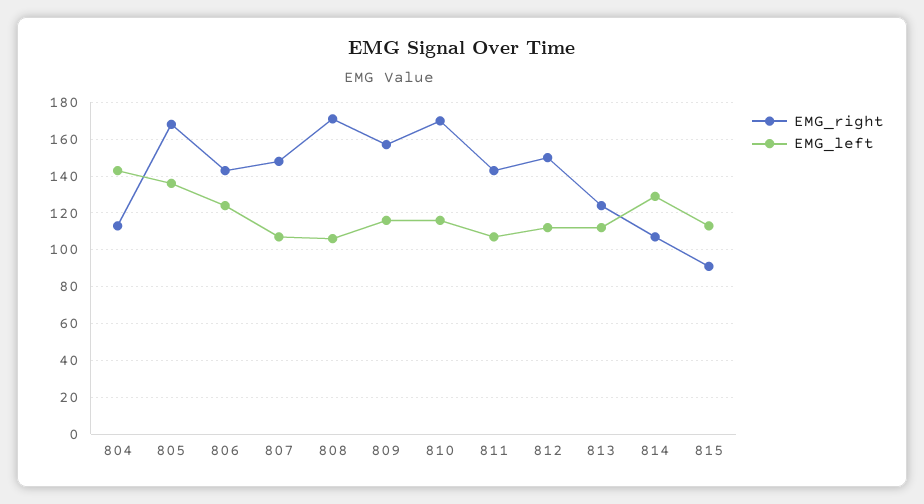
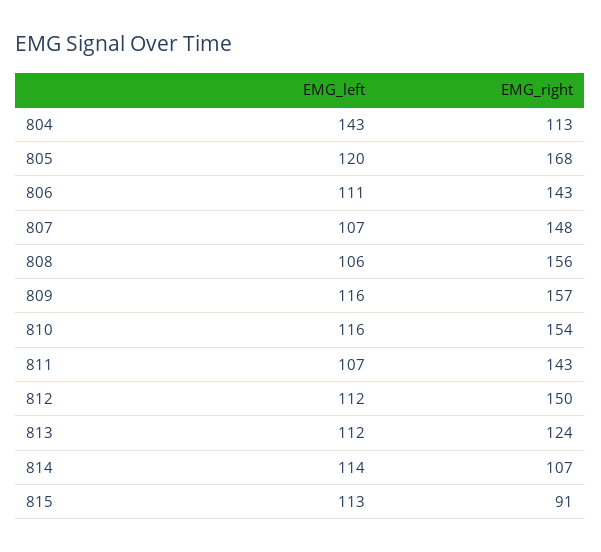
  {
    "EMG_right": {
      "804": 113,
      "805": 168,
      "806": 143,
      "807": 148,
-     "808": 170,
+     "808": 156,
      "809": 157,
-     "810": 170,
+     "810": 154,
      "811": 143,
      "812": 150,
      "813": 124,
      "814": 107,
      "815": 91
    },
    "EMG_left": {
      "804": 143,
-     "805": 135,
+     "805": 120,
-     "806": 125,
+     "806": 111,
      "807": 107,
      "808": 106,
      "809": 116,
      "810": 116,
      "811": 107,
      "812": 112,
      "813": 112,
-     "814": 130,
+     "814": 114,
      "815": 113
    }
  }

